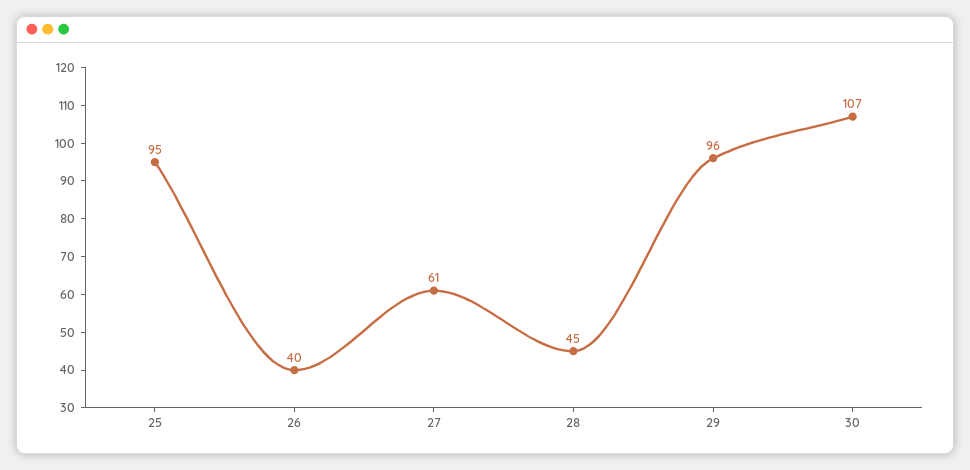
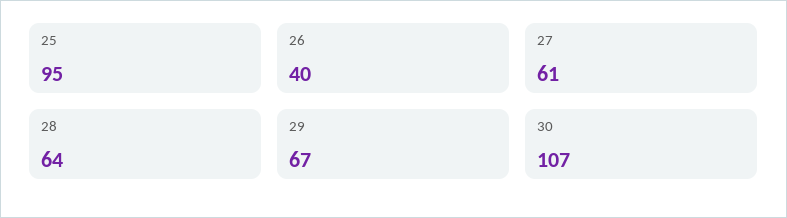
  {
    "25": 95,
    "26": 40,
    "27": 61,
-   "28": 45,
+   "28": 64,
-   "29": 96,
+   "29": 67,
    "30": 107
  }

